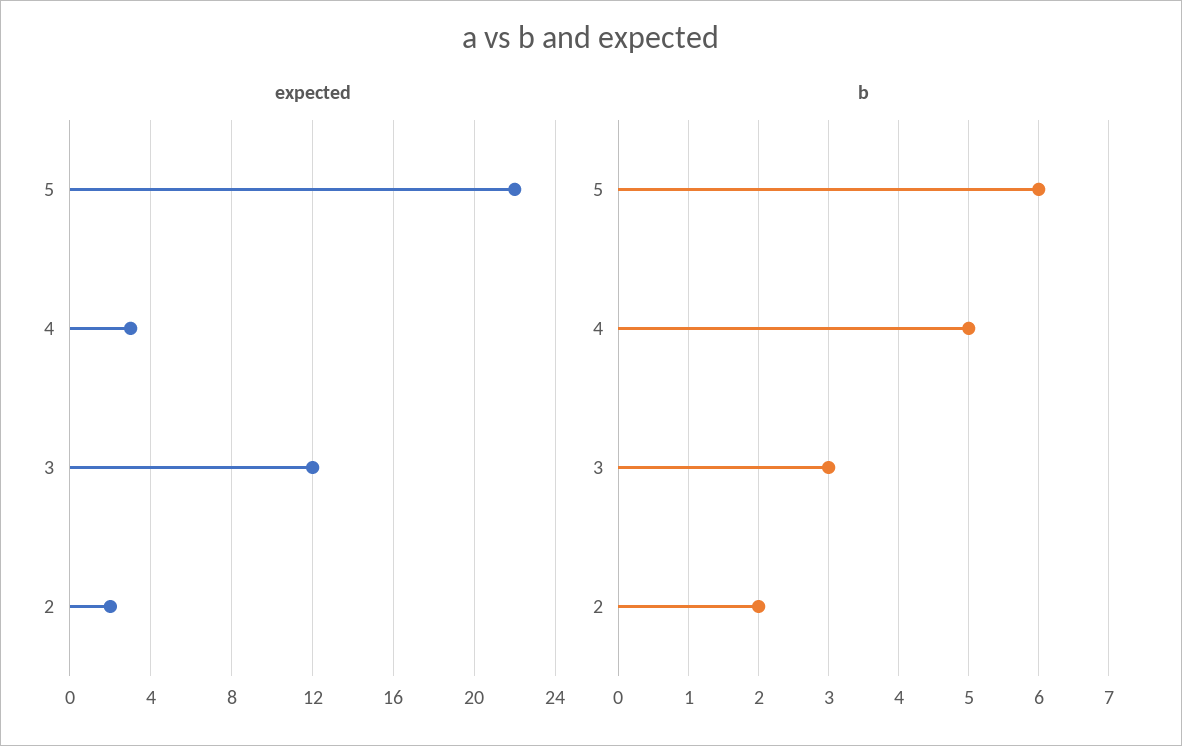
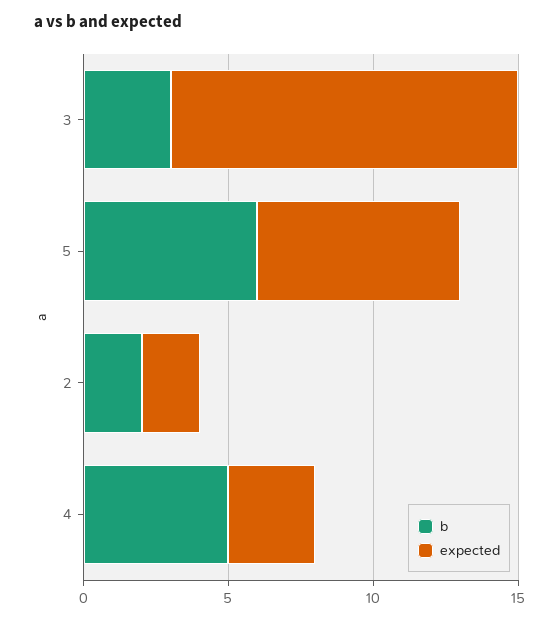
  {
    "expected": {
-     "5": 22,
+     "5": 7,
      "4": 3,
      "3": 12,
      "2": 2
    },
    "b": {
      "5": 6,
      "4": 5,
      "3": 3,
      "2": 2
    }
  }

